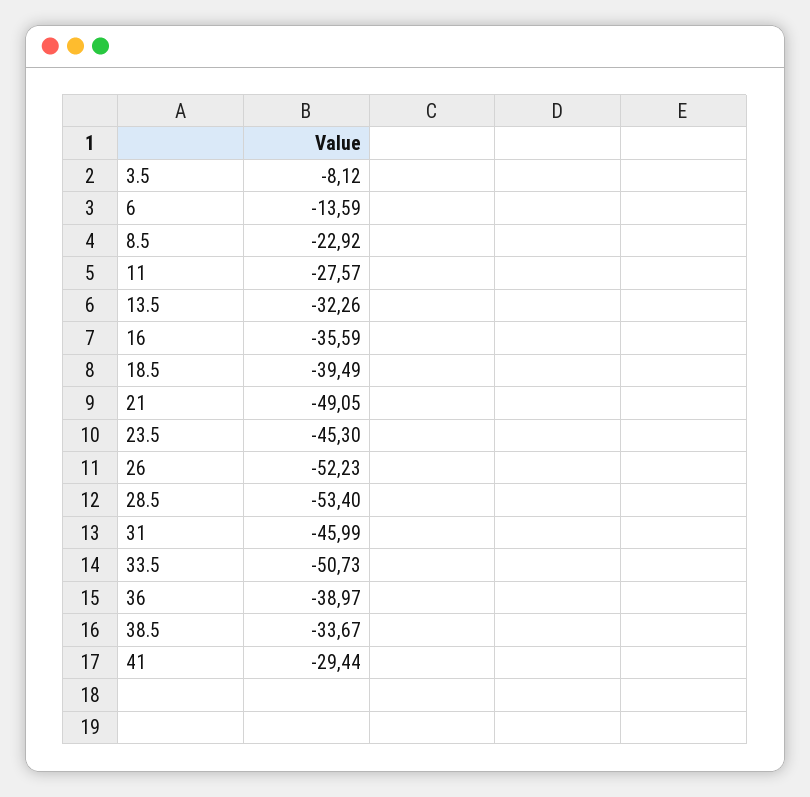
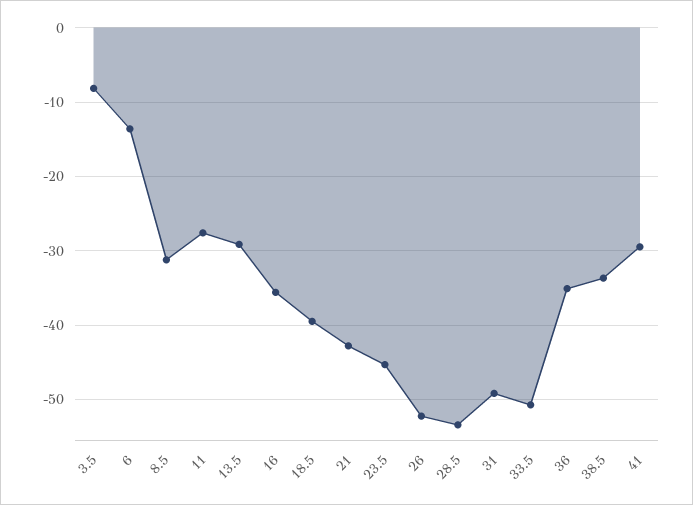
  {
    "3.5": -8.12,
    "6": -13.59,
-   "8.5": -22.92,
+   "8.5": -31,
    "11": -27.57,
-   "13.5": -32.26,
+   "13.5": -29,
    "16": -35.59,
    "18.5": -39.49,
-   "21": -49.05,
+   "21": -43,
    "23.5": -45.3,
    "26": -52.23,
    "28.5": -53.4,
-   "31": -45.99,
+   "31": -49,
    "33.5": -50.73,
-   "36": -38.97,
+   "36": -35,
    "38.5": -33.67,
    "41": -29.44
  }

